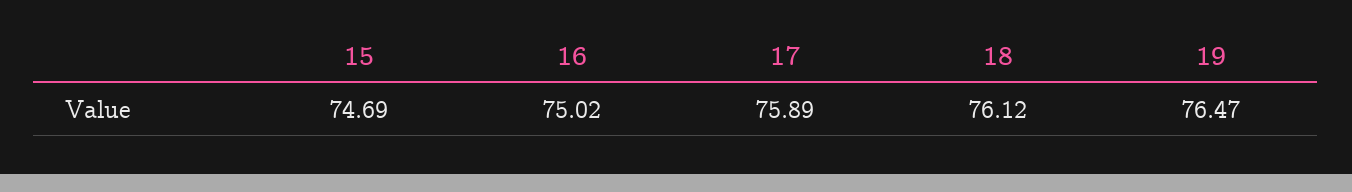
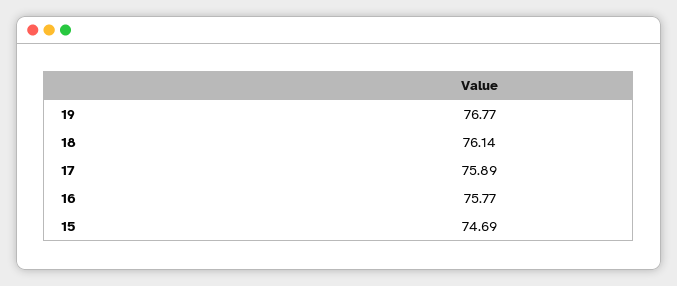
  {
    "15": 74.69,
-   "16": 75.02,
+   "16": 75.77,
    "17": 75.89,
-   "18": 76.12,
+   "18": 76.14,
-   "19": 76.47
+   "19": 76.77
  }

